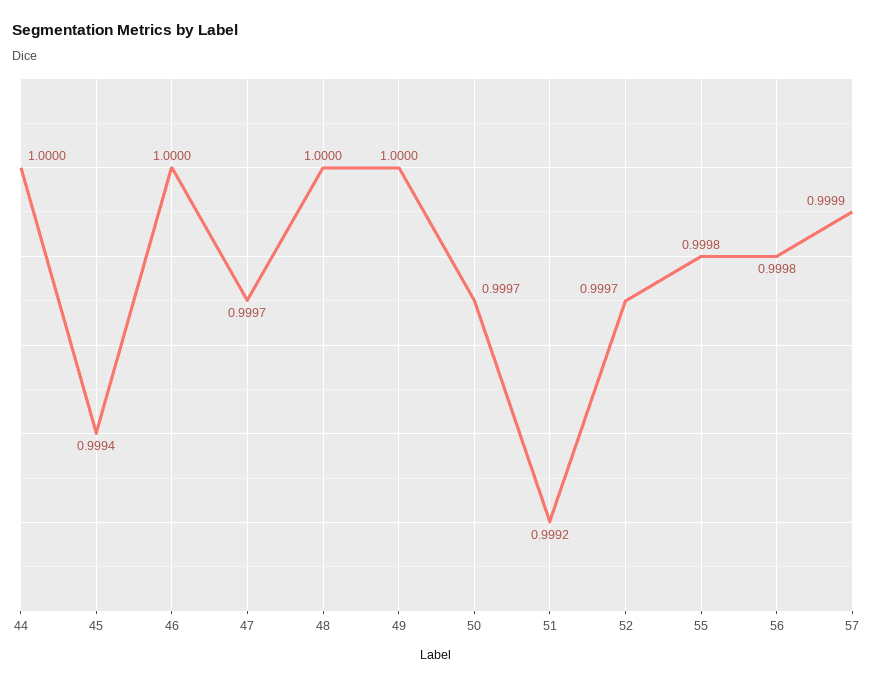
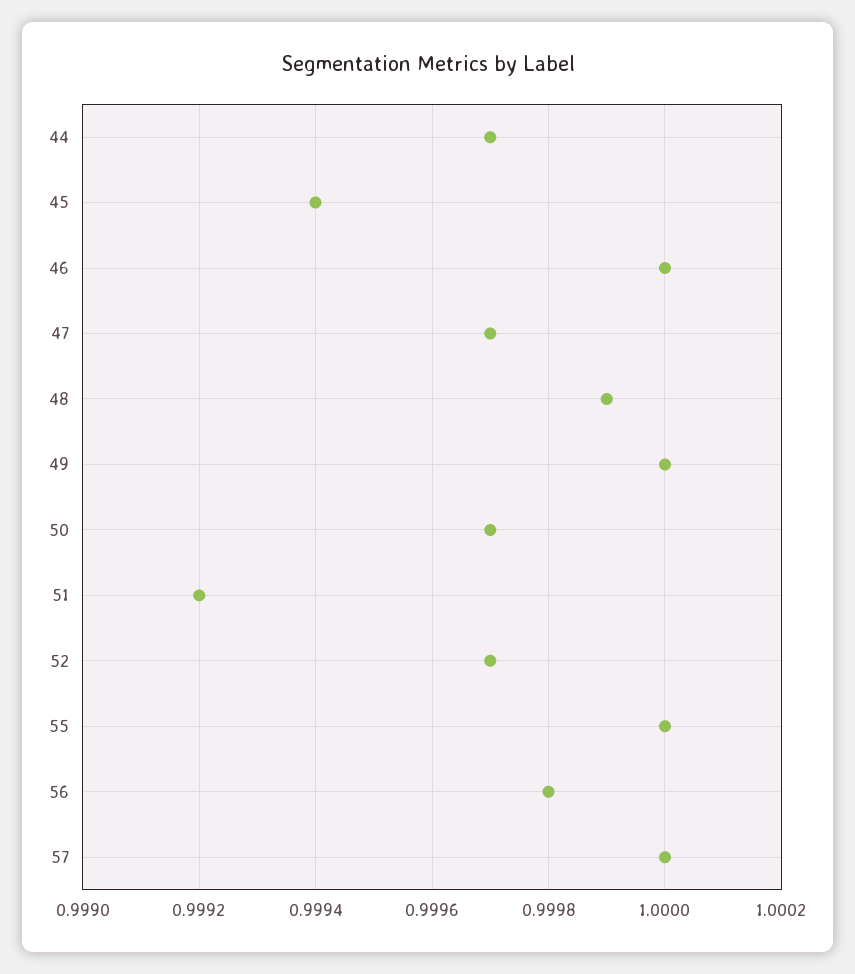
  {
-   "44": 1,
+   "44": 0.9997,
    "45": 0.9994,
    "46": 1,
    "47": 0.9997,
-   "48": 1,
+   "48": 0.9999,
    "49": 1,
    "50": 0.9997,
    "51": 0.9992,
    "52": 0.9997,
-   "55": 0.9998,
+   "55": 1,
    "56": 0.9998,
-   "57": 0.9999
+   "57": 1
  }

